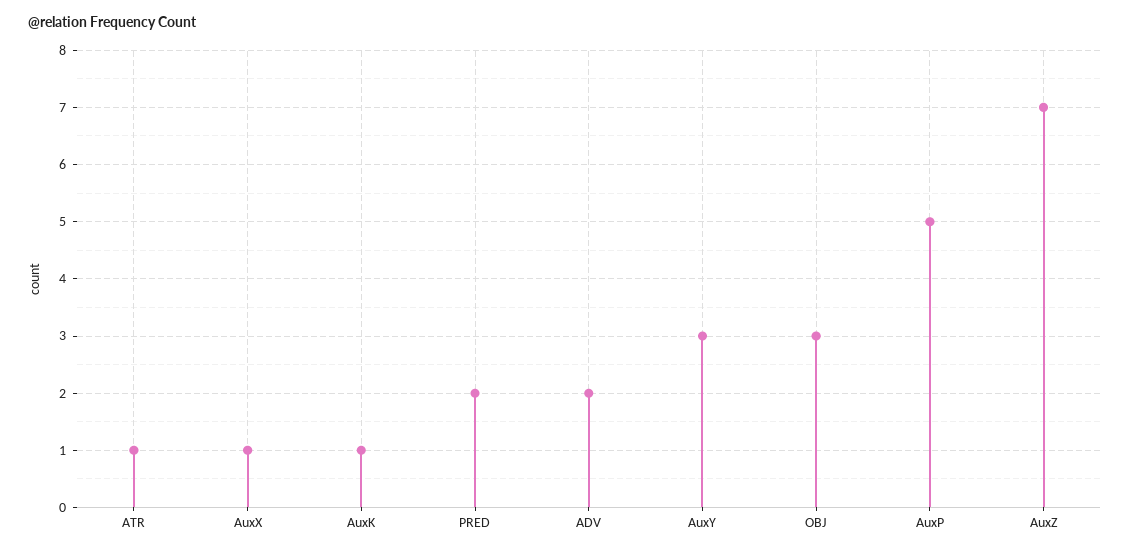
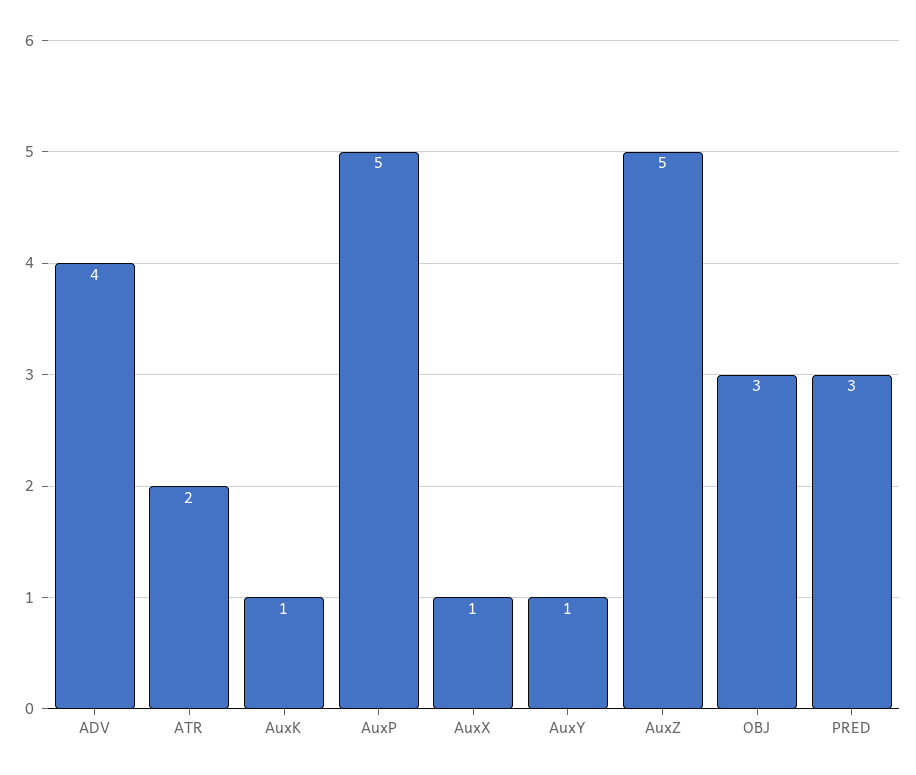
  {
-   "ATR": 1,
+   "ATR": 2,
    "AuxX": 1,
    "AuxK": 1,
-   "PRED": 2,
+   "PRED": 3,
-   "ADV": 2,
+   "ADV": 4,
-   "AuxY": 3,
+   "AuxY": 1,
    "OBJ": 3,
    "AuxP": 5,
-   "AuxZ": 7
+   "AuxZ": 5
  }

